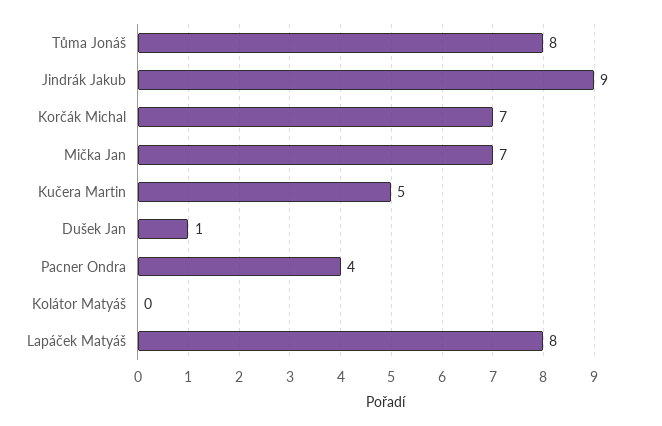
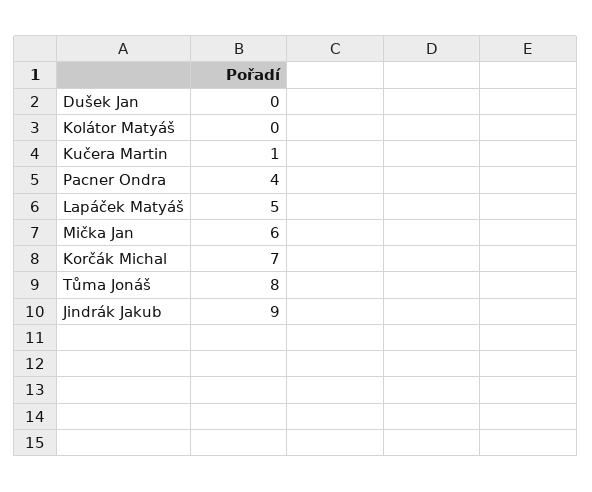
  {
    "Tůma Jonáš": 8,
    "Jindrák Jakub": 9,
    "Korčák Michal": 7,
-   "Mička Jan": 7,
+   "Mička Jan": 6,
-   "Kučera Martin": 5,
+   "Kučera Martin": 1,
-   "Dušek Jan": 1,
+   "Dušek Jan": 0,
    "Pacner Ondra": 4,
    "Kolátor Matyáš": 0,
-   "Lapáček Matyáš": 8
+   "Lapáček Matyáš": 5
  }

